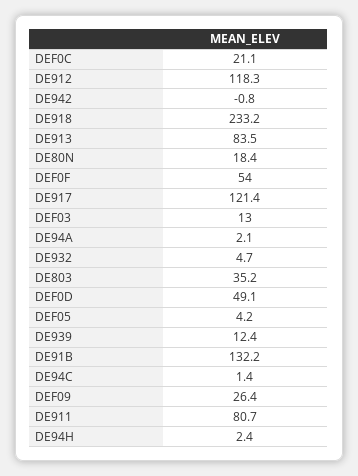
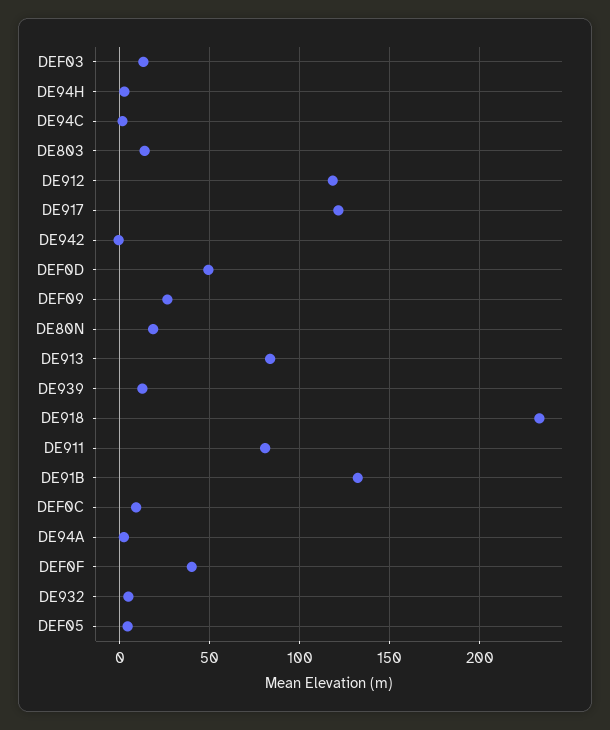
  {
-   "DEF0C": 21.1,
+   "DEF0C": 10,
    "DE912": 118.3,
    "DE942": -0.8,
    "DE918": 233.2,
    "DE913": 83.5,
    "DE80N": 18.4,
-   "DEF0F": 54,
+   "DEF0F": 40,
    "DE917": 121.4,
    "DEF03": 13,
    "DE94A": 2.1,
    "DE932": 4.7,
-   "DE803": 35.2,
+   "DE803": 15,
    "DEF0D": 49.1,
    "DEF05": 4.2,
    "DE939": 12.4,
    "DE91B": 132.2,
    "DE94C": 1.4,
    "DEF09": 26.4,
    "DE911": 80.7,
    "DE94H": 2.4
  }

